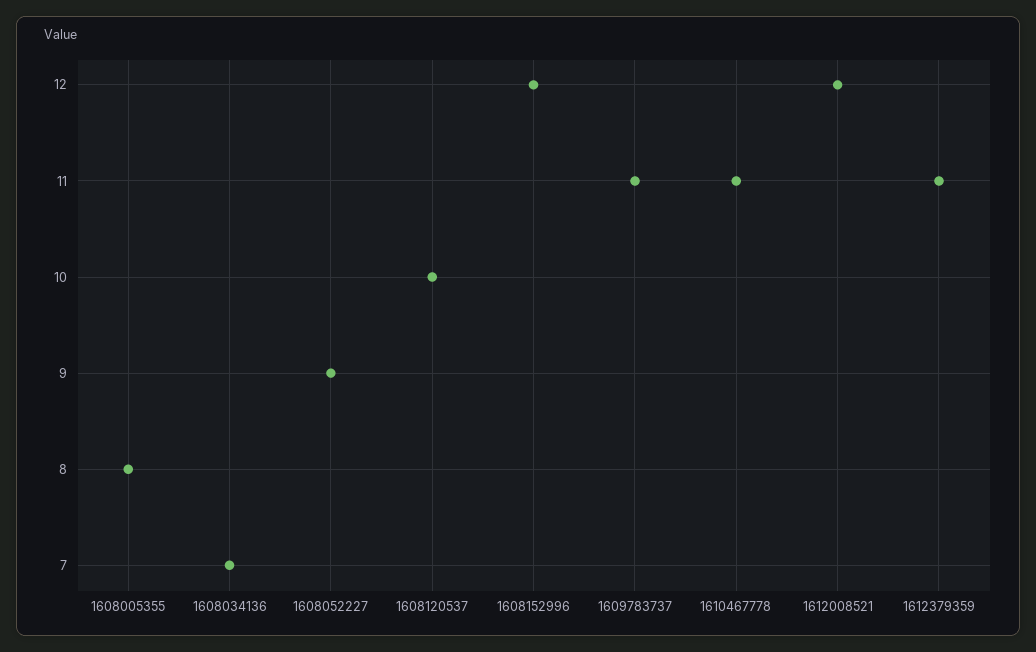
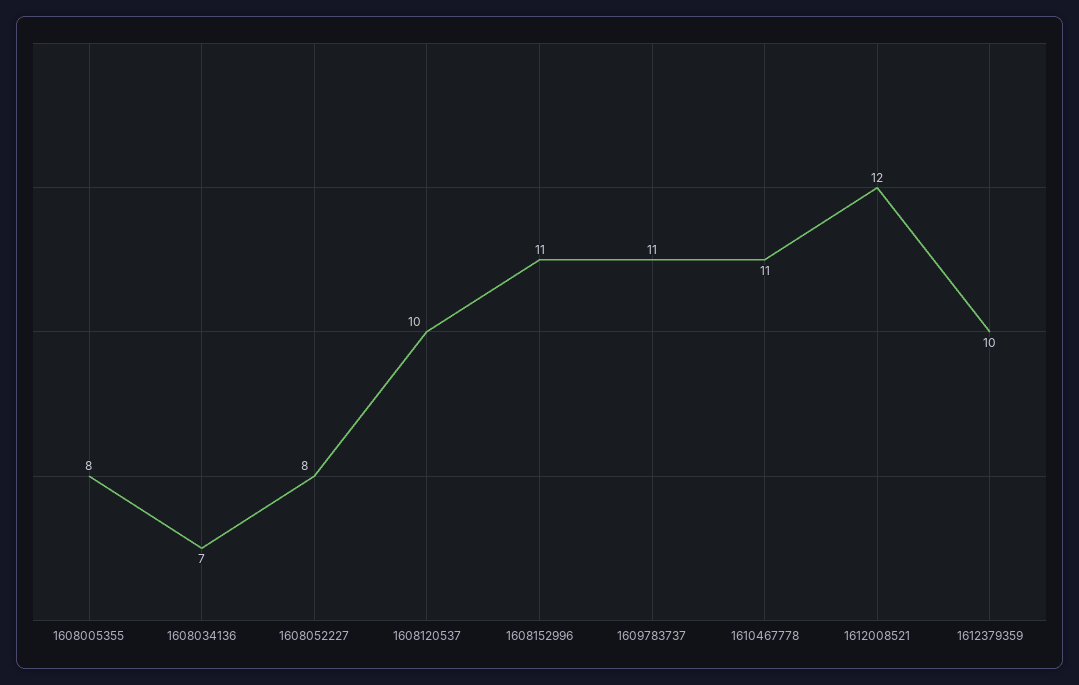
  {
    "1608005355": 8,
    "1608034136": 7,
-   "1608052227": 9,
+   "1608052227": 8,
    "1608120537": 10,
-   "1608152996": 12,
+   "1608152996": 11,
    "1609783737": 11,
    "1610467778": 11,
    "1612008521": 12,
-   "1612379359": 11
+   "1612379359": 10
  }

